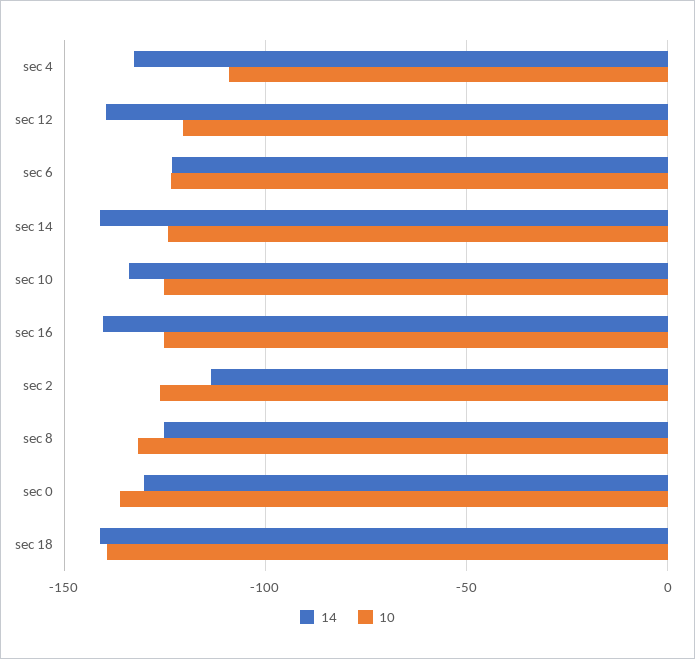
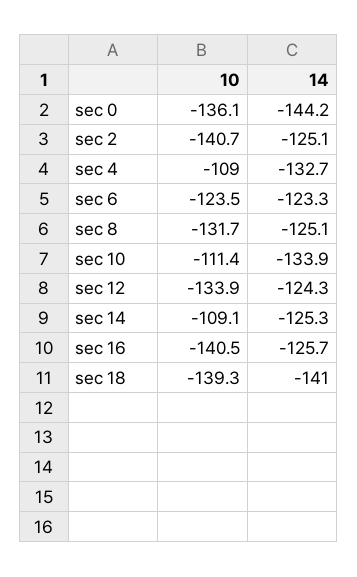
  {
    "14": {
      "sec 4": -132.7,
-     "sec 12": -140,
+     "sec 12": -124.3,
      "sec 6": -123.3,
-     "sec 14": -140,
+     "sec 14": -125.3,
      "sec 10": -133.9,
-     "sec 16": -140,
+     "sec 16": -125.7,
-     "sec 2": -115,
+     "sec 2": -125.1,
      "sec 8": -125.1,
-     "sec 0": -130,
+     "sec 0": -144.2,
      "sec 18": -141
    },
    "10": {
      "sec 4": -109,
-     "sec 12": -120,
+     "sec 12": -133.9,
      "sec 6": -123.5,
-     "sec 14": -125,
+     "sec 14": -109.1,
-     "sec 10": -125,
+     "sec 10": -111.4,
-     "sec 16": -125,
+     "sec 16": -140.5,
-     "sec 2": -125,
+     "sec 2": -140.7,
      "sec 8": -131.7,
      "sec 0": -136.1,
      "sec 18": -139.3
    }
  }

